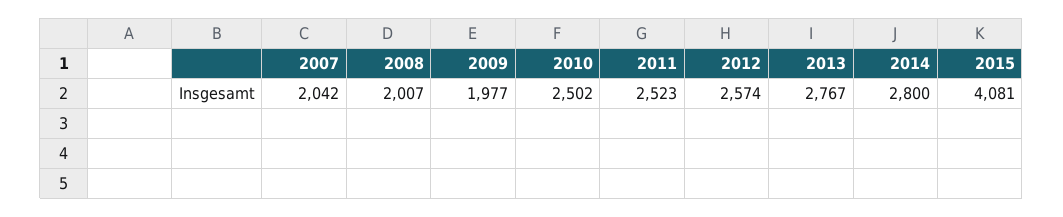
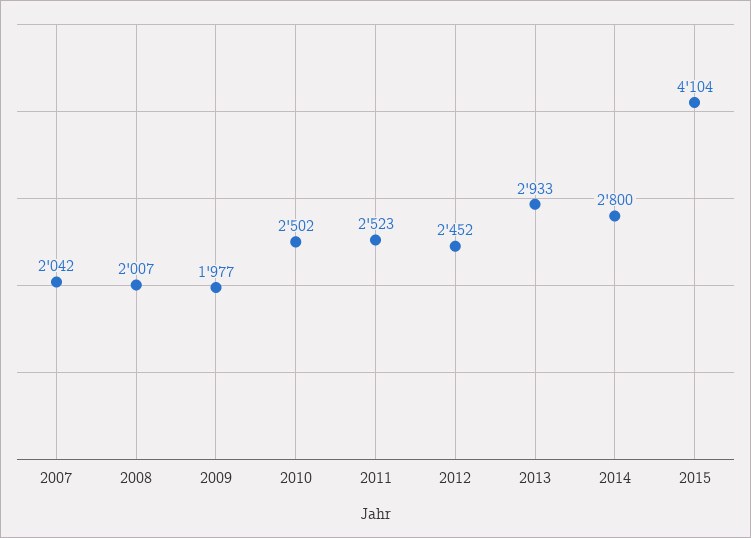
  {
    "2007": 2042,
    "2008": 2007,
    "2009": 1977,
    "2010": 2502,
    "2011": 2523,
-   "2012": 2574,
+   "2012": 2452,
-   "2013": 2767,
+   "2013": 2933,
    "2014": 2800,
-   "2015": 4081
+   "2015": 4104
  }

